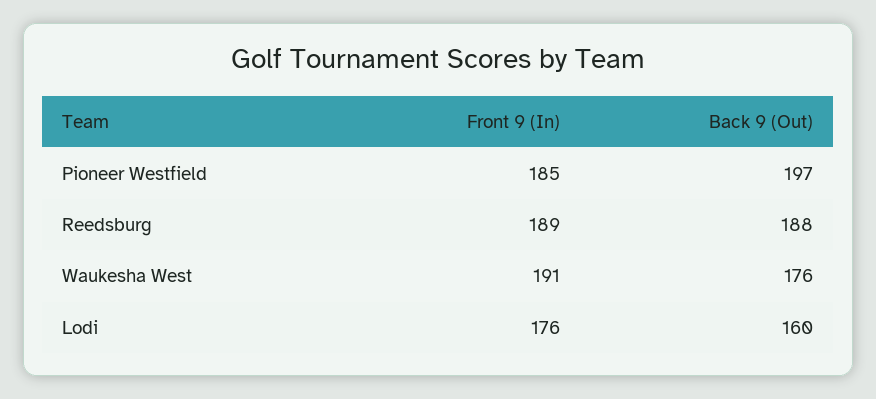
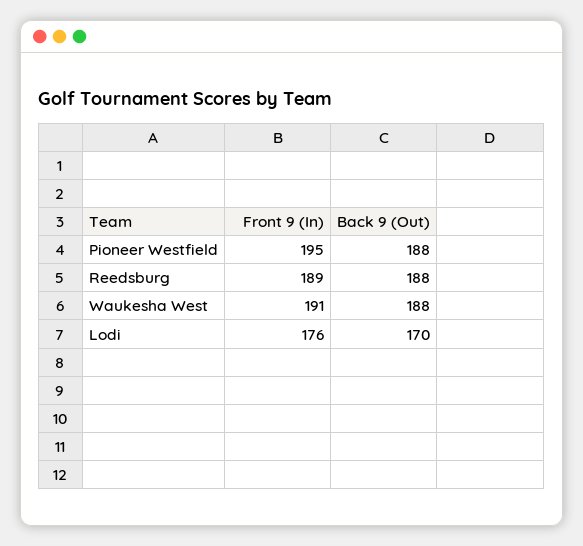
  {
    "Front 9 (In)": {
-     "Pioneer Westfield": 185,
+     "Pioneer Westfield": 195,
      "Reedsburg": 189,
      "Waukesha West": 191,
      "Lodi": 176
    },
    "Back 9 (Out)": {
-     "Pioneer Westfield": 197,
+     "Pioneer Westfield": 188,
      "Reedsburg": 188,
-     "Waukesha West": 176,
+     "Waukesha West": 188,
-     "Lodi": 160
+     "Lodi": 170
    }
  }

